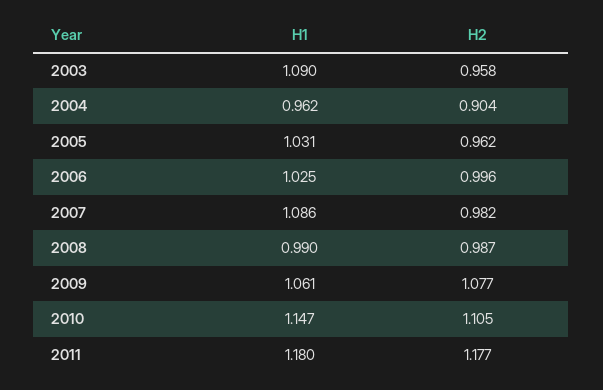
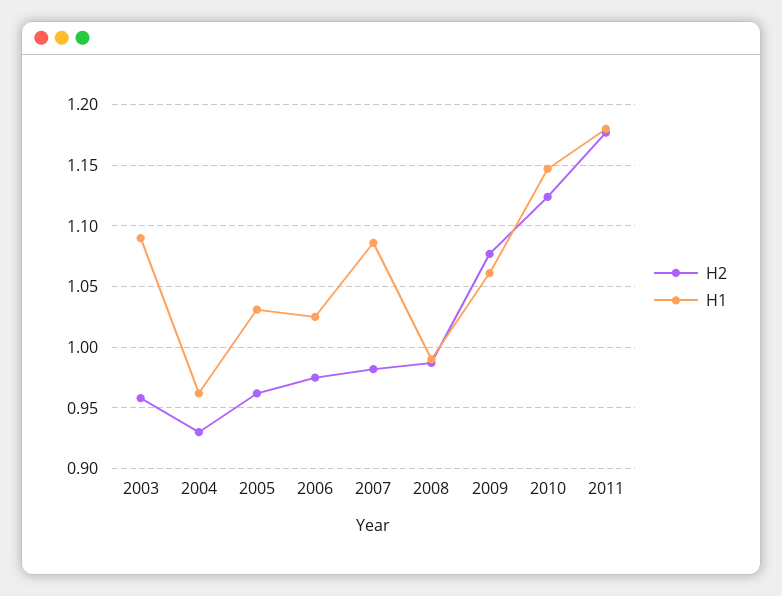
  {
    "H1": {
      "2003": 1.09,
      "2004": 0.962,
      "2005": 1.031,
      "2006": 1.025,
      "2007": 1.086,
      "2008": 0.99,
      "2009": 1.061,
      "2010": 1.147,
      "2011": 1.18
    },
    "H2": {
      "2003": 0.958,
-     "2004": 0.904,
+     "2004": 0.93,
      "2005": 0.962,
-     "2006": 0.996,
+     "2006": 0.975,
      "2007": 0.982,
      "2008": 0.987,
      "2009": 1.077,
-     "2010": 1.105,
+     "2010": 1.125,
      "2011": 1.177
    }
  }

